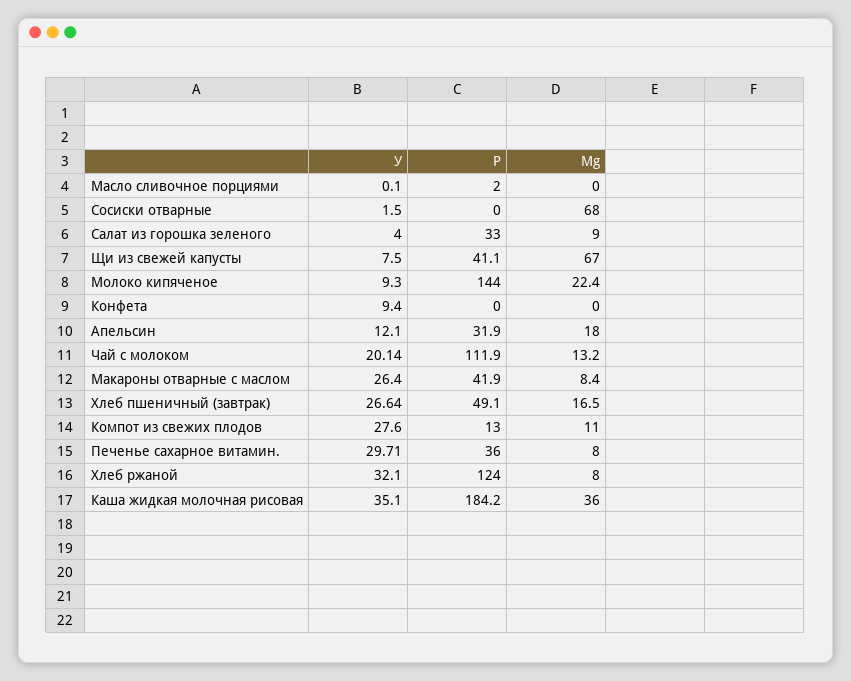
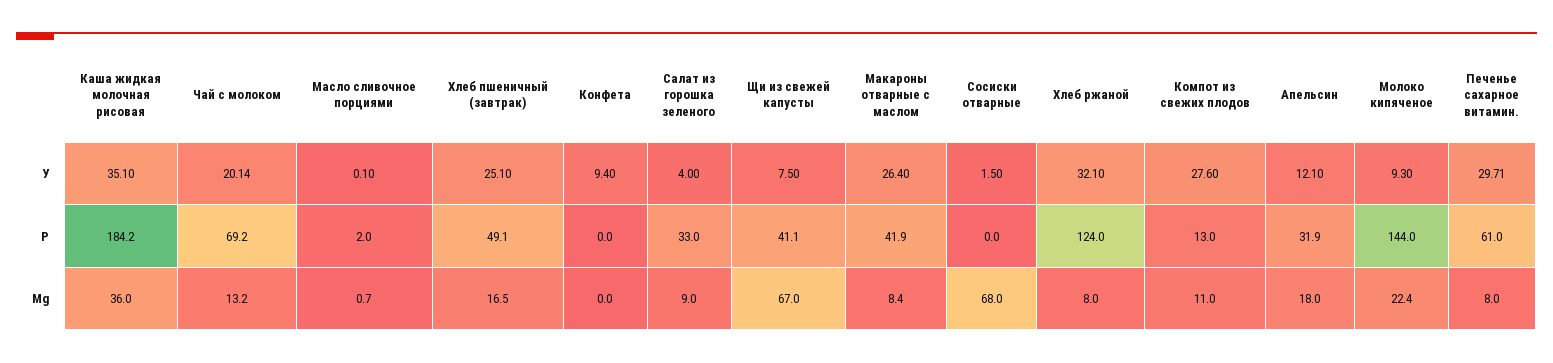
  {
    "У": {
      "Масло сливочное порциями": 0.1,
      "Сосиски отварные": 1.5,
      "Салат из горошка зеленого": 4,
      "Щи из свежей капусты": 7.5,
      "Молоко кипяченое": 9.3,
      "Конфета": 9.4,
      "Апельсин": 12.1,
      "Чай с молоком": 20.14,
      "Макароны отварные с маслом": 26.4,
-     "Хлеб пшеничный (завтрак)": 26.64,
+     "Хлеб пшеничный (завтрак)": 25.1,
      "Компот из свежих плодов": 27.6,
      "Печенье сахарное витамин.": 29.71,
      "Хлеб ржаной": 32.1,
      "Каша жидкая молочная рисовая": 35.1
    },
    "P": {
      "Масло сливочное порциями": 2,
      "Сосиски отварные": 0,
      "Салат из горошка зеленого": 33,
      "Щи из свежей капусты": 41.1,
      "Молоко кипяченое": 144,
      "Конфета": 0,
      "Апельсин": 31.9,
-     "Чай с молоком": 111.9,
+     "Чай с молоком": 69.2,
      "Макароны отварные с маслом": 41.9,
      "Хлеб пшеничный (завтрак)": 49.1,
      "Компот из свежих плодов": 13,
-     "Печенье сахарное витамин.": 36,
+     "Печенье сахарное витамин.": 61,
      "Хлеб ржаной": 124,
      "Каша жидкая молочная рисовая": 184.2
    },
    "Mg": {
-     "Масло сливочное порциями": 0,
+     "Масло сливочное порциями": 0.7,
      "Сосиски отварные": 68,
      "Салат из горошка зеленого": 9,
      "Щи из свежей капусты": 67,
      "Молоко кипяченое": 22.4,
      "Конфета": 0,
      "Апельсин": 18,
      "Чай с молоком": 13.2,
      "Макароны отварные с маслом": 8.4,
      "Хлеб пшеничный (завтрак)": 16.5,
      "Компот из свежих плодов": 11,
      "Печенье сахарное витамин.": 8,
      "Хлеб ржаной": 8,
      "Каша жидкая молочная рисовая": 36
    }
  }

